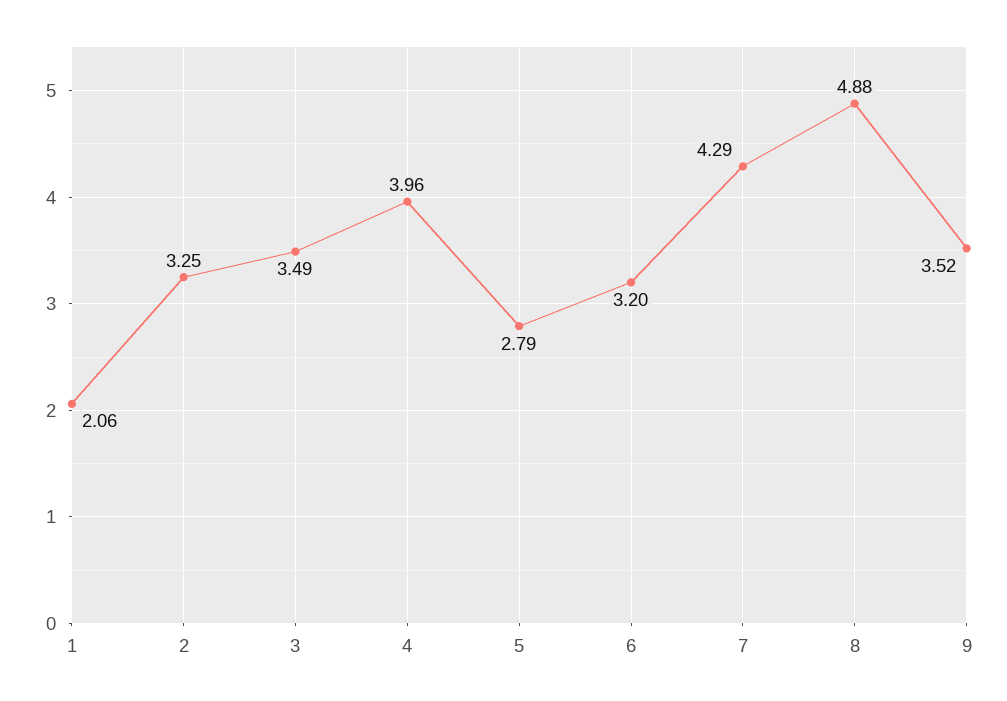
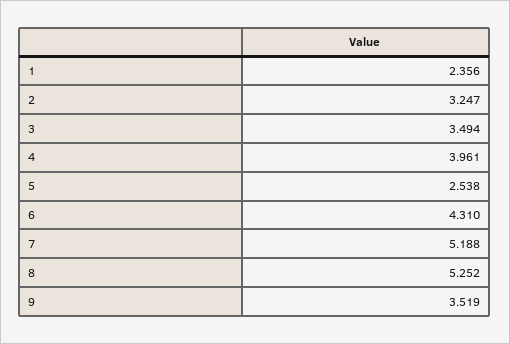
  {
-   "1": 2.06,
+   "1": 2.356,
    "2": 3.247,
    "3": 3.494,
    "4": 3.961,
-   "5": 2.79,
+   "5": 2.538,
-   "6": 3.2,
+   "6": 4.31,
-   "7": 4.29,
+   "7": 5.188,
-   "8": 4.88,
+   "8": 5.252,
    "9": 3.519
  }

